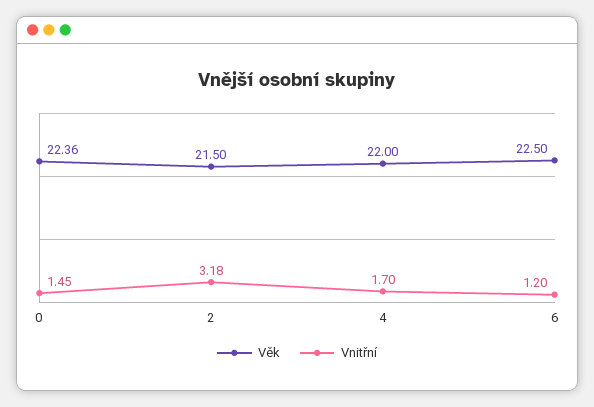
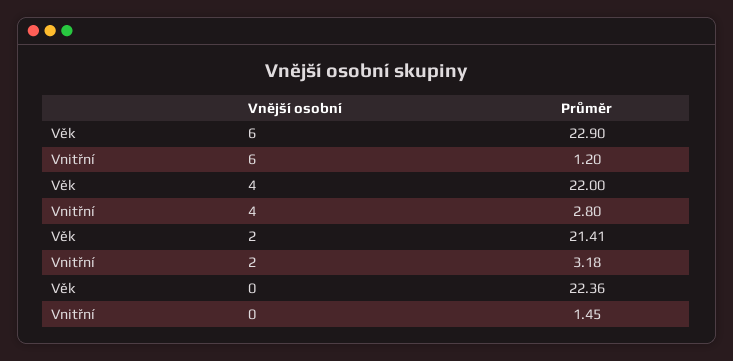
  {
    "Věk": {
      "0": 22.36,
-     "2": 21.5,
+     "2": 21.41,
      "4": 22,
-     "6": 22.5
+     "6": 22.9
    },
    "Vnitřní": {
      "0": 1.45,
      "2": 3.18,
-     "4": 1.7,
+     "4": 2.8,
      "6": 1.2
    }
  }

